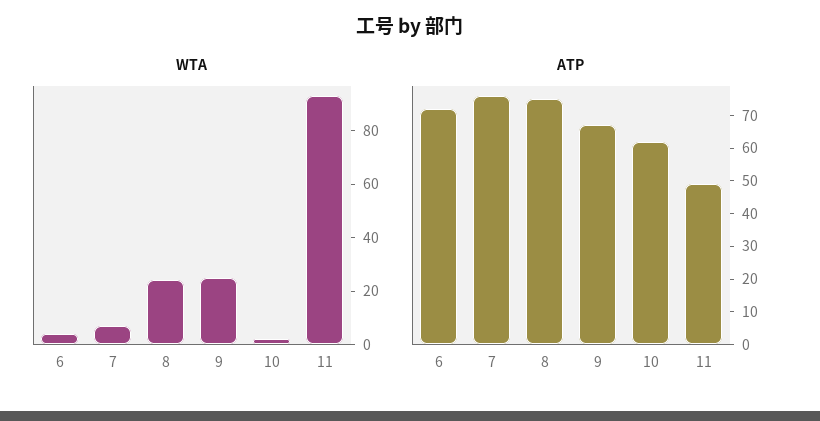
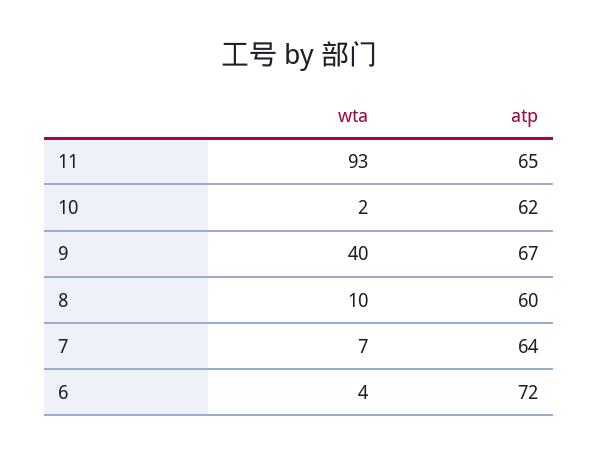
  {
    "WTA": {
      "6": 4,
      "7": 7,
-     "8": 25,
+     "8": 10,
-     "9": 25,
+     "9": 40,
      "10": 2,
      "11": 93
    },
    "ATP": {
      "6": 72,
-     "7": 75,
+     "7": 64,
-     "8": 75,
+     "8": 60,
      "9": 67,
      "10": 62,
-     "11": 50
+     "11": 65
    }
  }

